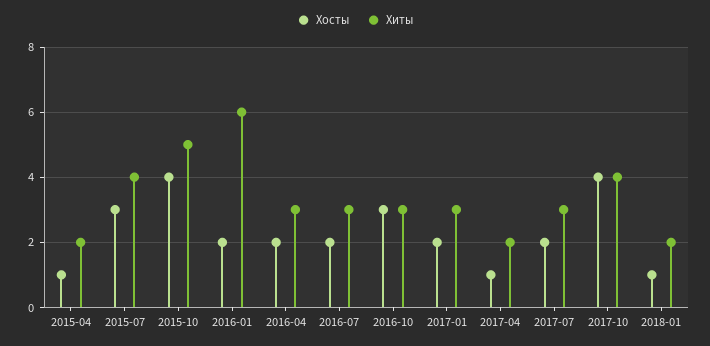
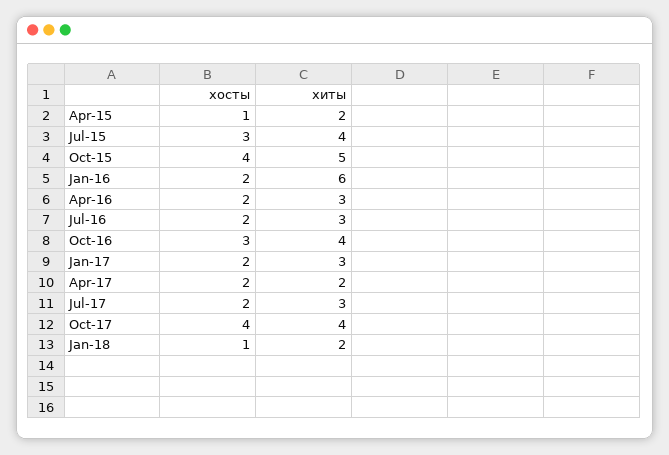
  {
    "Хосты": {
      "2015-04": 1,
      "2015-07": 3,
      "2015-10": 4,
      "2016-01": 2,
      "2016-04": 2,
      "2016-07": 2,
      "2016-10": 3,
      "2017-01": 2,
-     "2017-04": 1,
+     "2017-04": 2,
      "2017-07": 2,
      "2017-10": 4,
      "2018-01": 1
    },
    "Хиты": {
      "2015-04": 2,
      "2015-07": 4,
      "2015-10": 5,
      "2016-01": 6,
      "2016-04": 3,
      "2016-07": 3,
-     "2016-10": 3,
+     "2016-10": 4,
      "2017-01": 3,
      "2017-04": 2,
      "2017-07": 3,
      "2017-10": 4,
      "2018-01": 2
    }
  }

